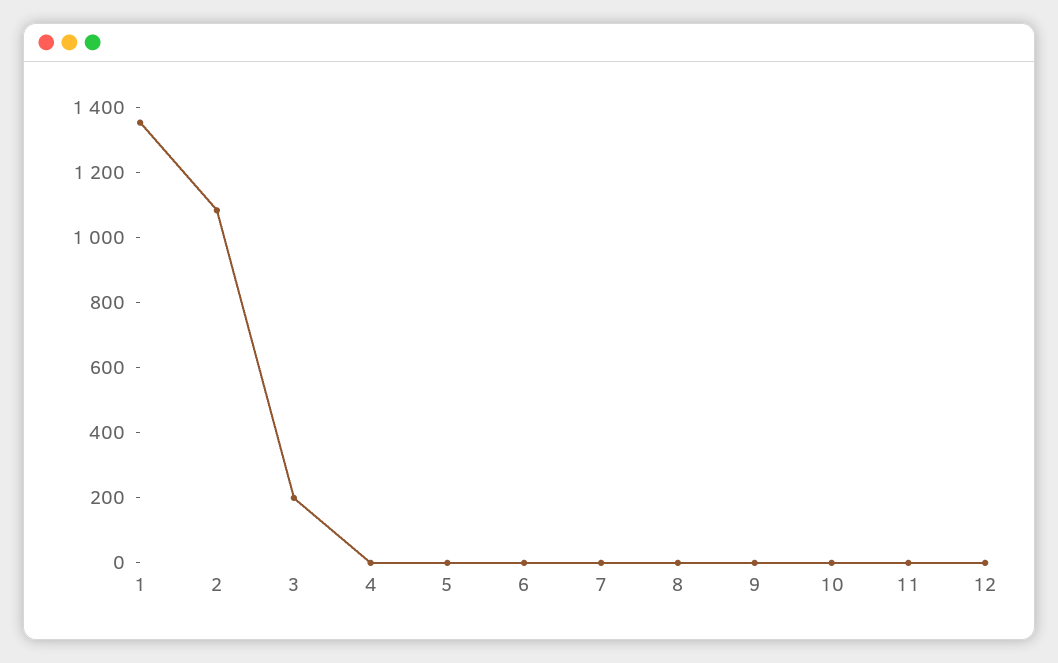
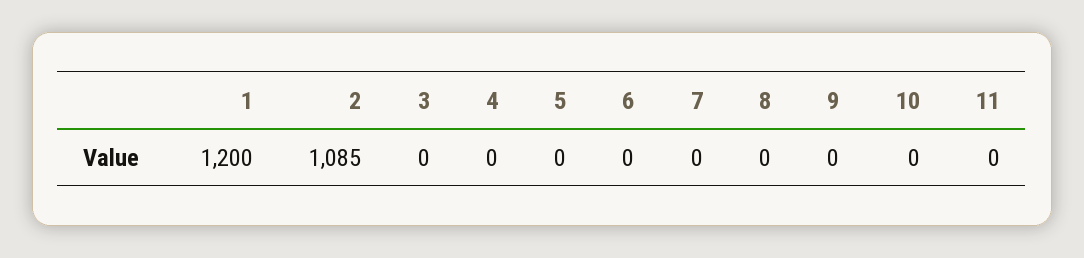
  {
-   "1": 1350,
+   "1": 1200,
    "2": 1085,
-   "3": 200,
+   "3": 0,
    "4": 0,
    "5": 0,
    "6": 0,
    "7": 0,
    "8": 0,
    "9": 0,
    "10": 0,
-   "11": 0,
+   "11": 0
-   "12": 0
  }

